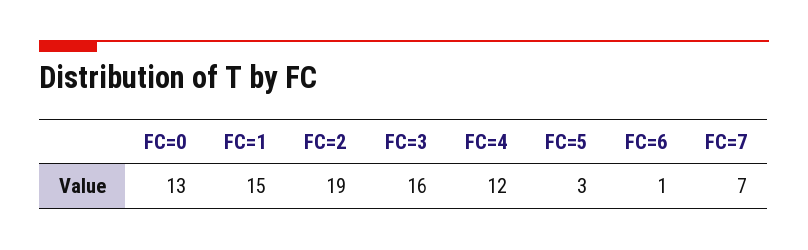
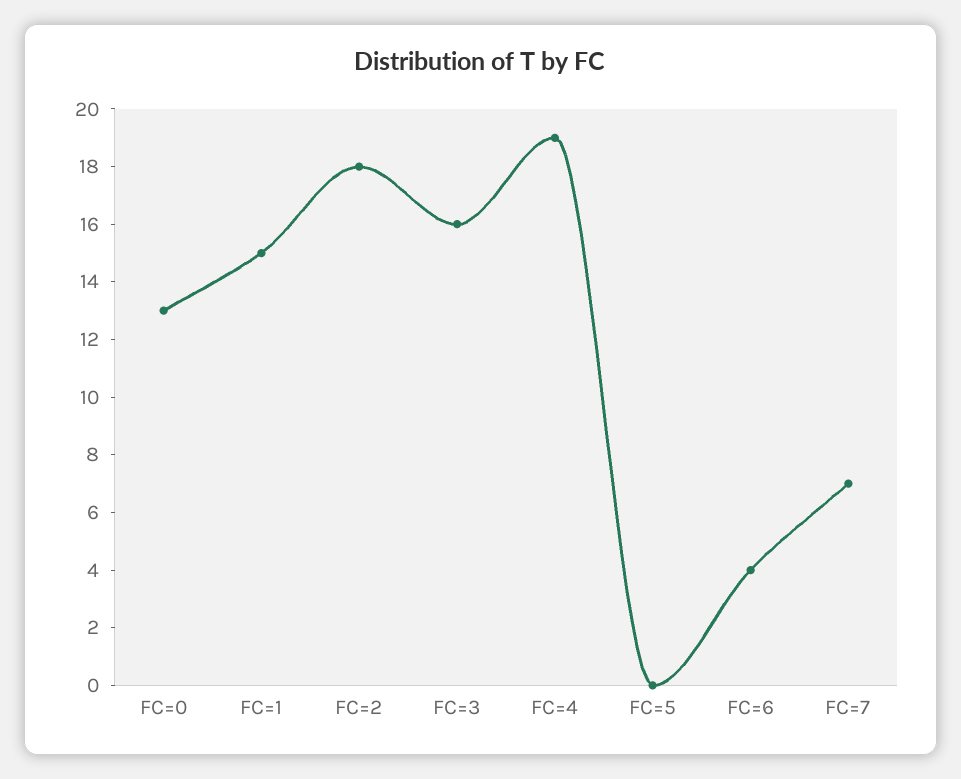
  {
    "FC=0": 13,
    "FC=1": 15,
-   "FC=2": 19,
+   "FC=2": 18,
    "FC=3": 16,
-   "FC=4": 12,
+   "FC=4": 19,
-   "FC=5": 3,
+   "FC=5": 0,
-   "FC=6": 1,
+   "FC=6": 4,
    "FC=7": 7
  }

